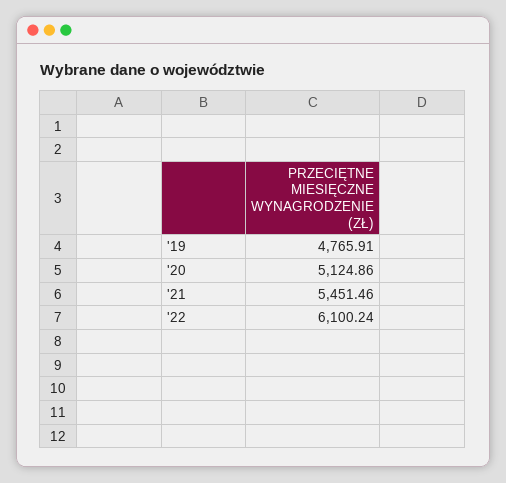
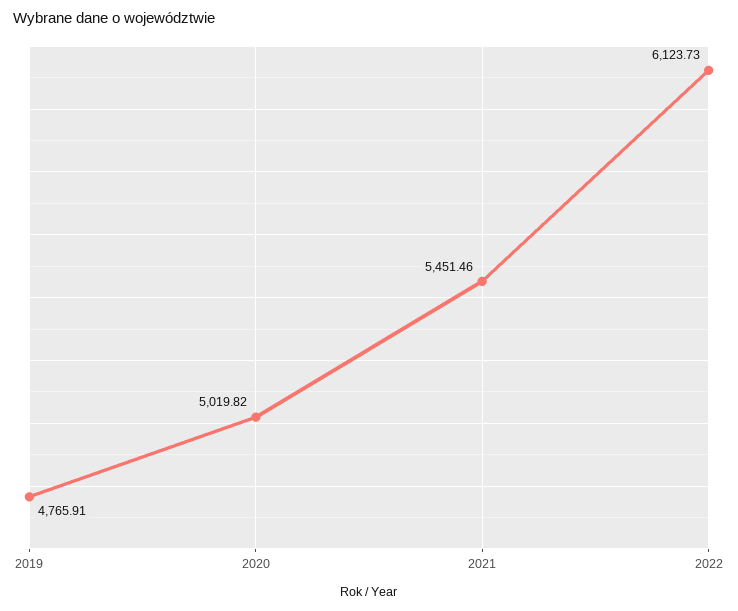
  {
    "'19": 4765.91,
-   "'20": 5124.86,
+   "'20": 5019.82,
    "'21": 5451.46,
-   "'22": 6100.24
+   "'22": 6123.73
  }

